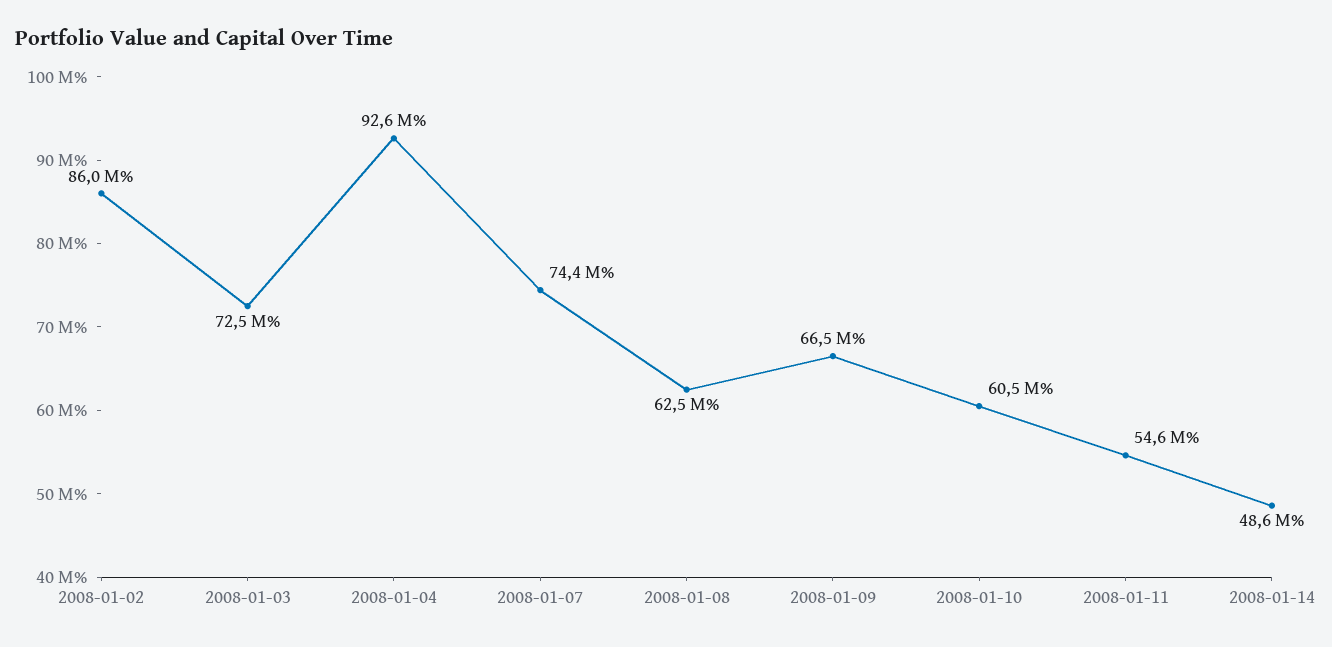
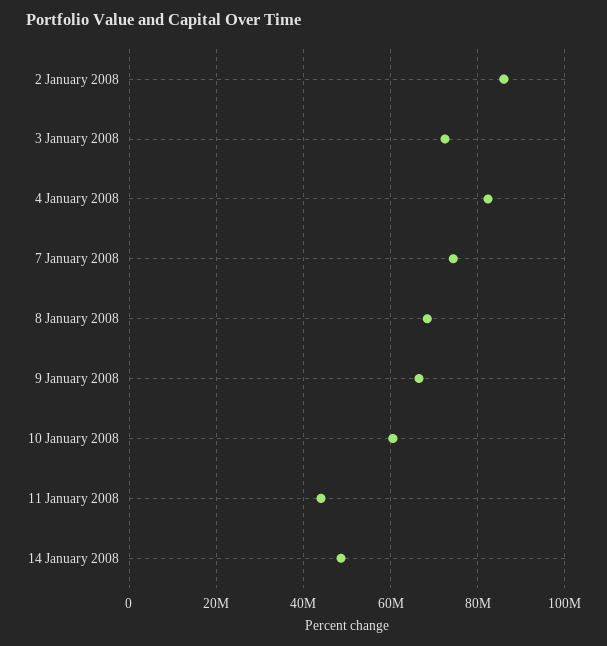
  {
    "2008-01-02": 86000000,
    "2008-01-03": 72500000,
-   "2008-01-04": 92600000,
+   "2008-01-04": 82000000,
    "2008-01-07": 74400000,
-   "2008-01-08": 62500000,
+   "2008-01-08": 68000000,
    "2008-01-09": 66500000,
    "2008-01-10": 60500000,
-   "2008-01-11": 54600000,
+   "2008-01-11": 44000000,
    "2008-01-14": 48600000
  }

